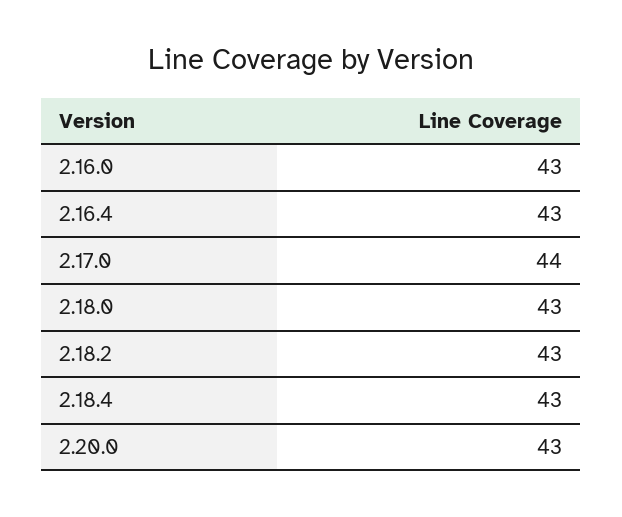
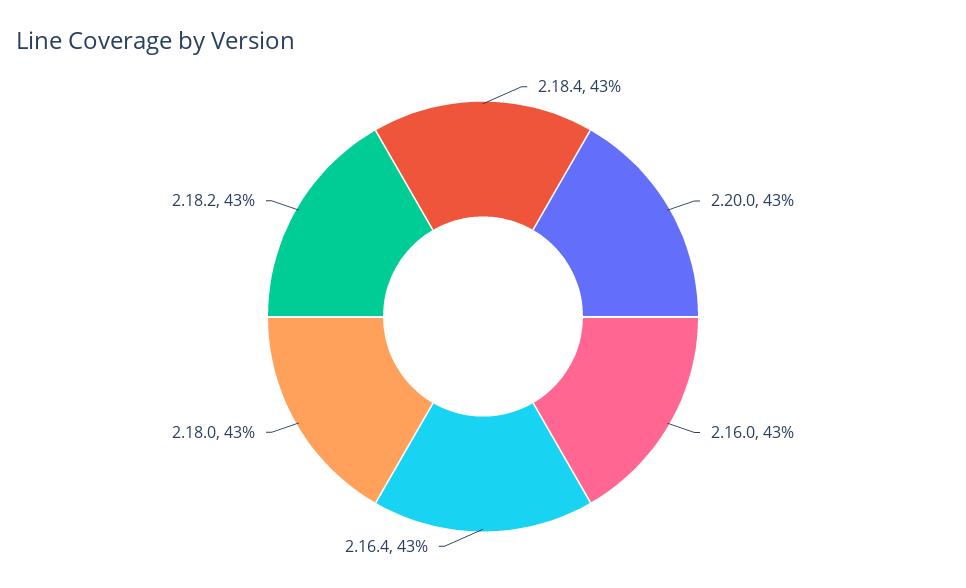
  {
    "2.16.0": 43,
    "2.16.4": 43,
-   "2.17.0": 44,
    "2.18.0": 43,
    "2.18.2": 43,
    "2.18.4": 43,
    "2.20.0": 43
  }

